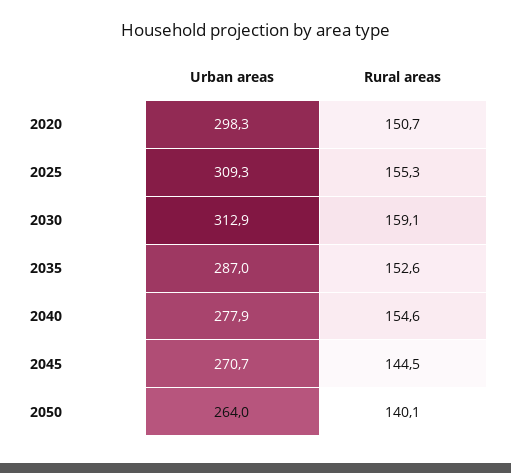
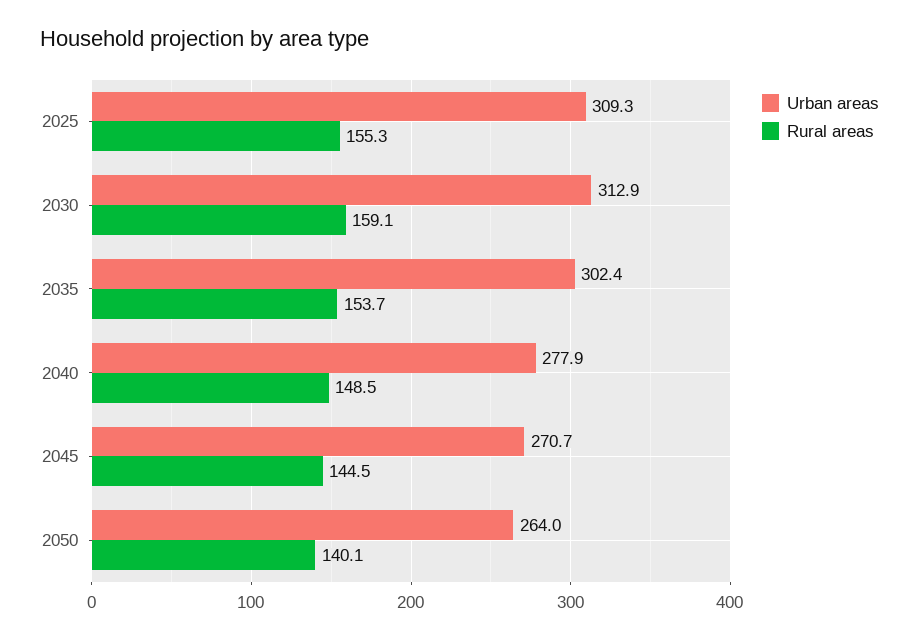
  {
    "Urban areas": {
-     "2020": 298.3,
      "2025": 309.3,
      "2030": 312.9,
-     "2035": 287,
+     "2035": 302.4,
      "2040": 277.9,
      "2045": 270.7,
      "2050": 264
    },
    "Rural areas": {
-     "2020": 150.7,
      "2025": 155.3,
      "2030": 159.1,
-     "2035": 152.6,
+     "2035": 153.7,
-     "2040": 154.6,
+     "2040": 148.5,
      "2045": 144.5,
      "2050": 140.1
    }
  }

